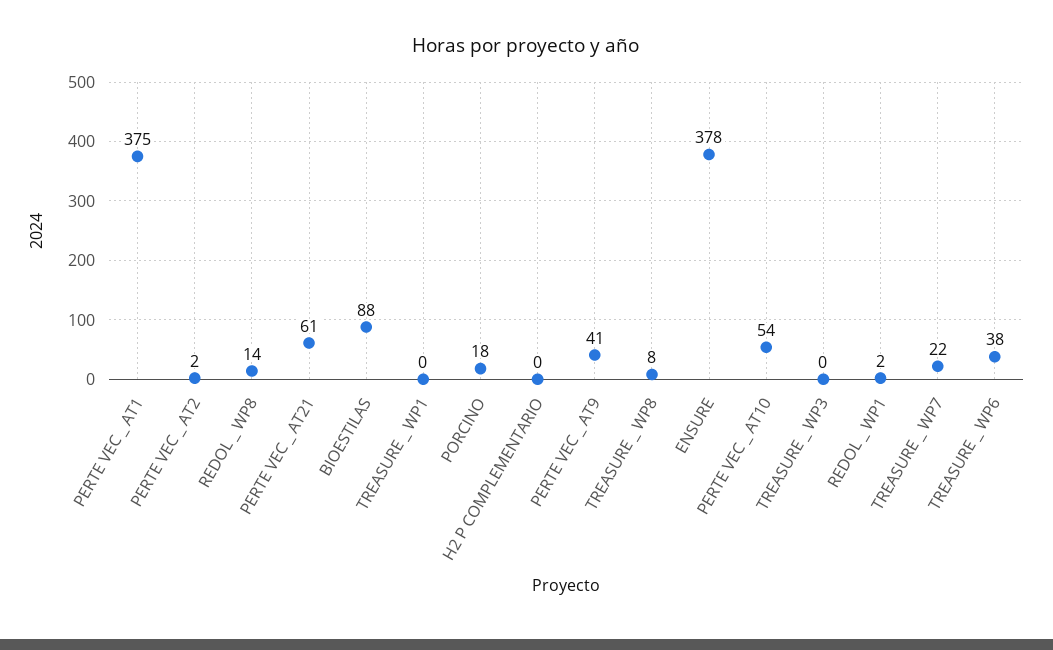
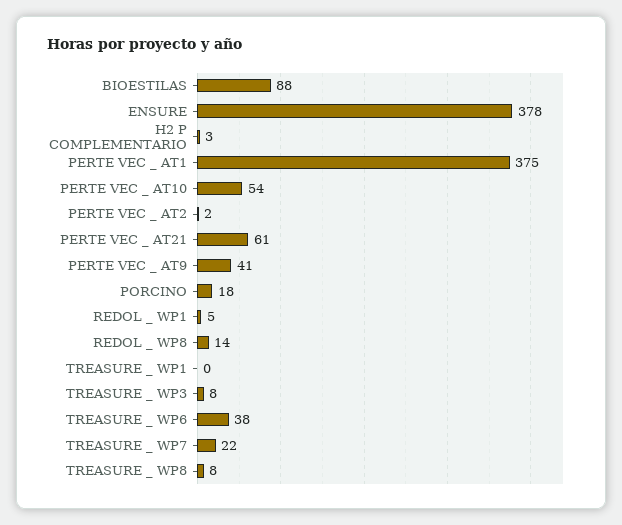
  {
    "PERTE VEC _ AT1": 375,
    "PERTE VEC _ AT2": 2,
    "REDOL _ WP8": 14,
    "PERTE VEC _ AT21": 61,
    "BIOESTILAS": 88,
    "TREASURE _ WP1": 0,
    "PORCINO": 18,
-   "H2 P COMPLEMENTARIO": 0,
+   "H2 P COMPLEMENTARIO": 3,
    "PERTE VEC _ AT9": 41,
    "TREASURE _ WP8": 8,
    "ENSURE": 378,
    "PERTE VEC _ AT10": 54,
-   "TREASURE _ WP3": 0,
+   "TREASURE _ WP3": 8,
-   "REDOL _ WP1": 2,
+   "REDOL _ WP1": 5,
    "TREASURE _ WP7": 22,
    "TREASURE _ WP6": 38
  }

